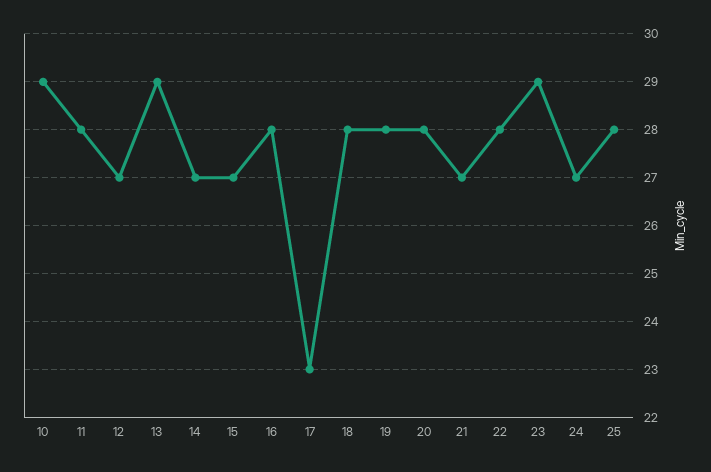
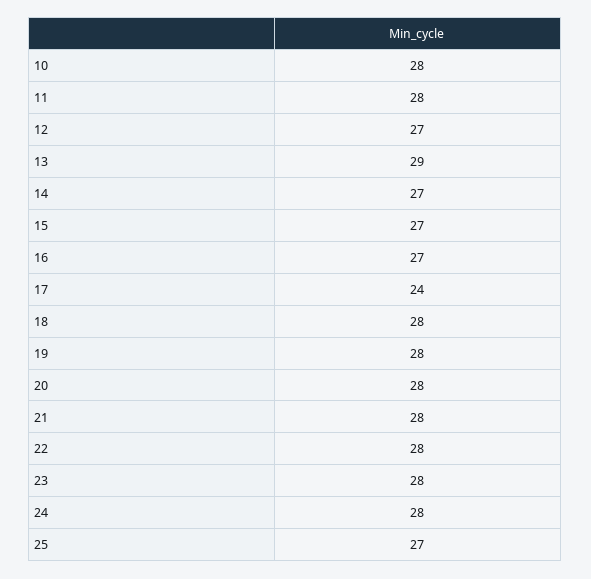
  {
-   "10": 29,
+   "10": 28,
    "11": 28,
    "12": 27,
    "13": 29,
    "14": 27,
    "15": 27,
-   "16": 28,
+   "16": 27,
-   "17": 23,
+   "17": 24,
    "18": 28,
    "19": 28,
    "20": 28,
-   "21": 27,
+   "21": 28,
    "22": 28,
-   "23": 29,
+   "23": 28,
-   "24": 27,
+   "24": 28,
-   "25": 28
+   "25": 27
  }

